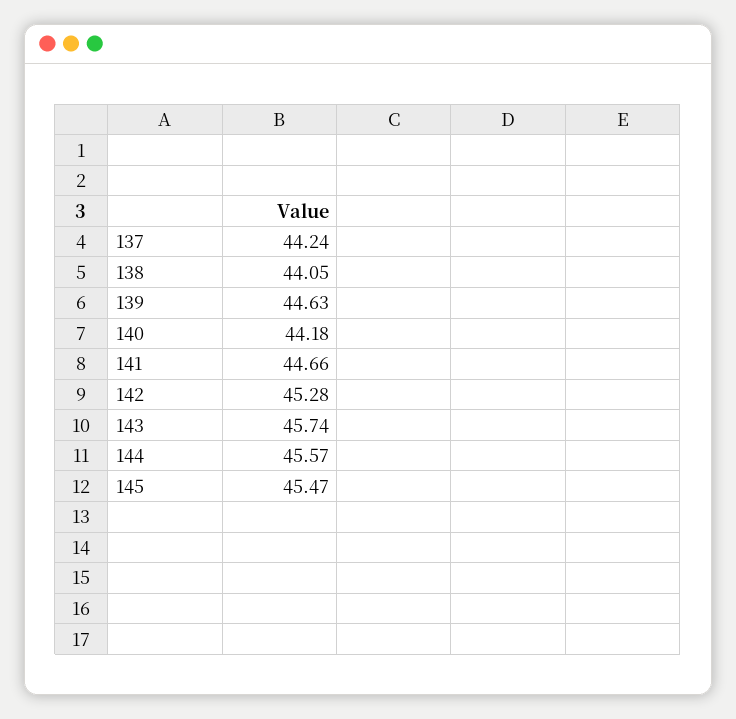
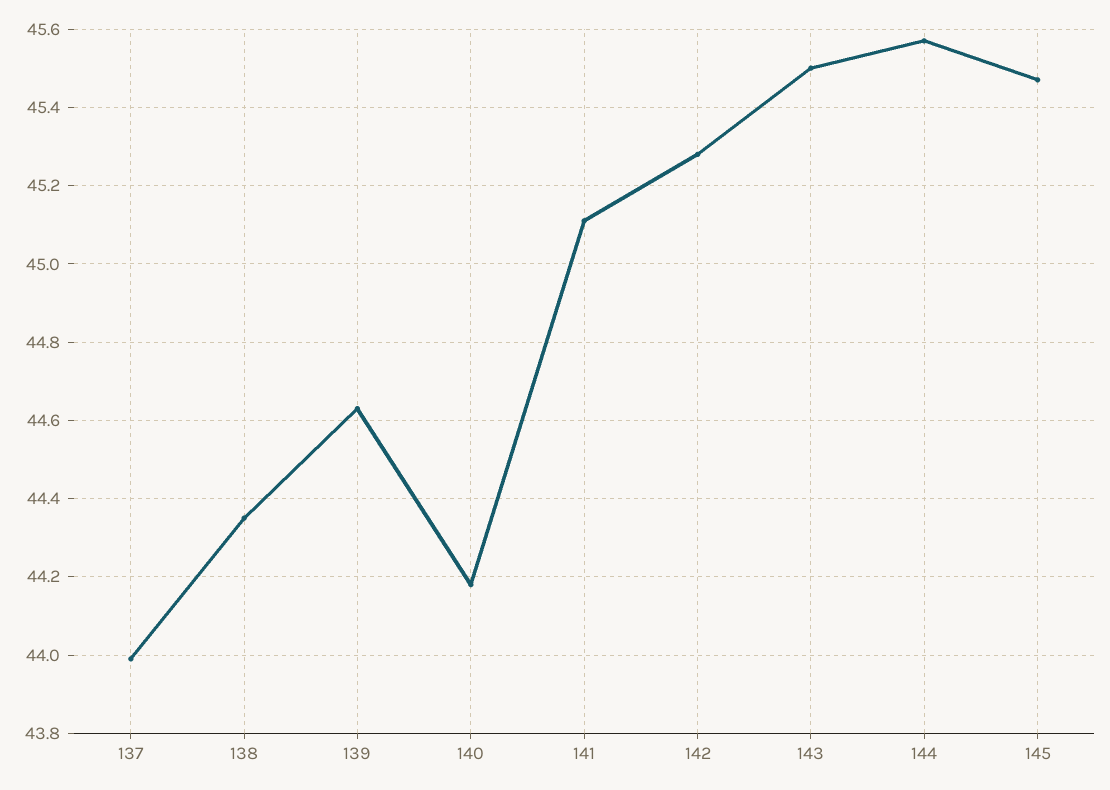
  {
-   "137": 44.24,
+   "137": 44,
-   "138": 44.05,
+   "138": 44.35,
    "139": 44.63,
    "140": 44.18,
-   "141": 44.66,
+   "141": 45.1,
    "142": 45.28,
-   "143": 45.74,
+   "143": 45.5,
    "144": 45.57,
    "145": 45.47
  }

